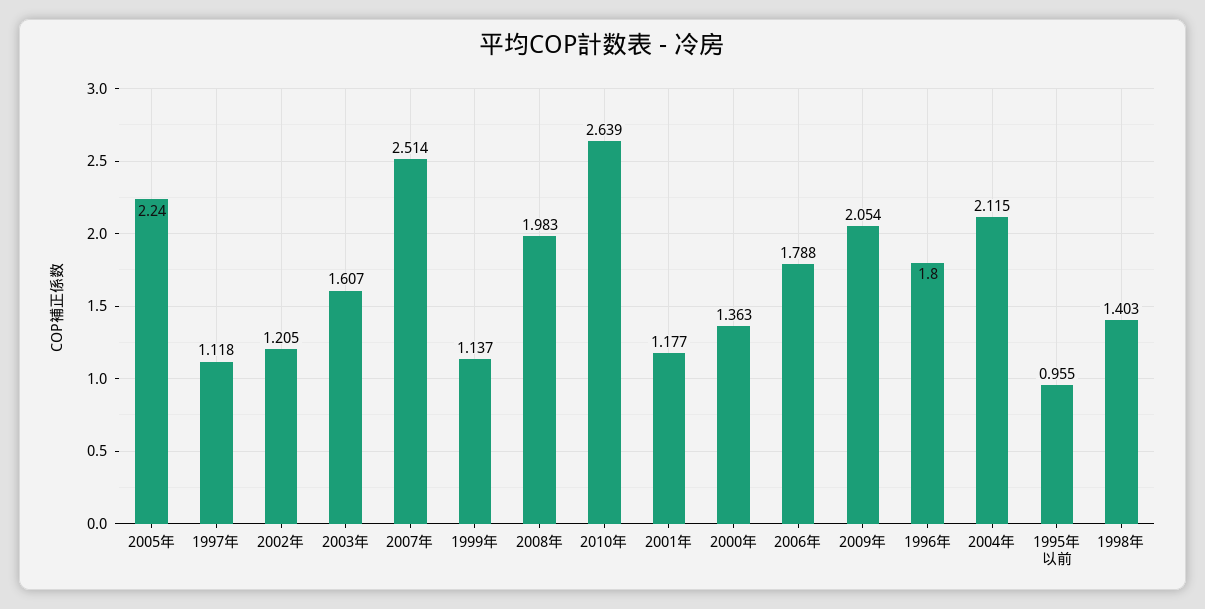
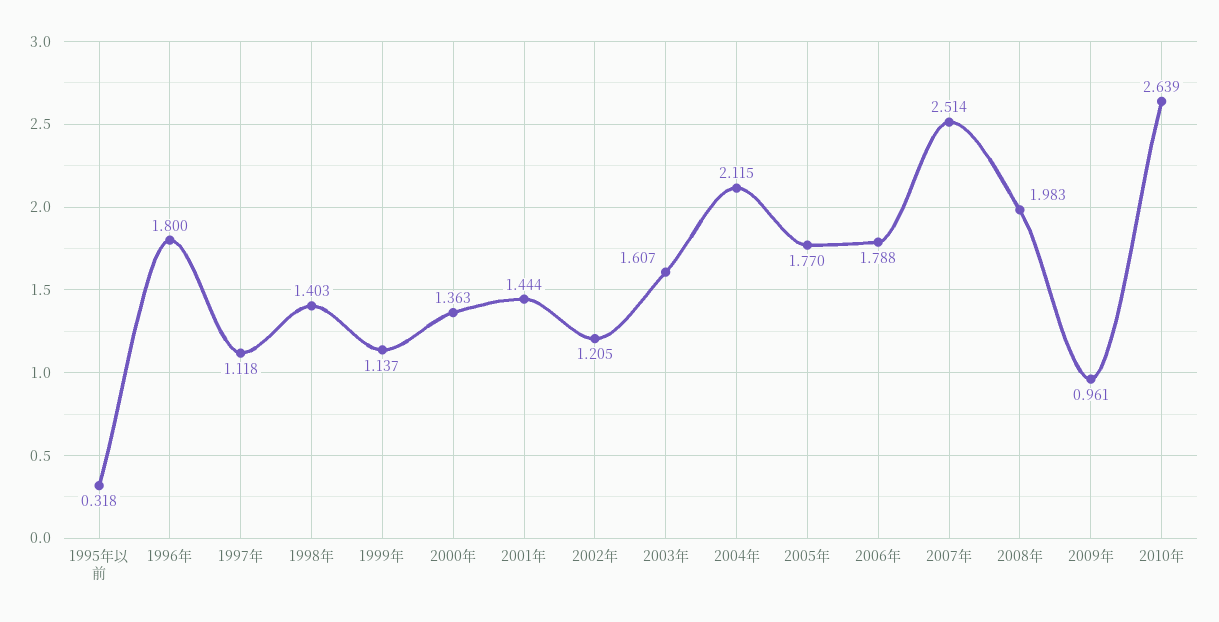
  {
-   "2005年": 2.24,
+   "2005年": 1.77,
    "1997年": 1.118,
    "2002年": 1.205,
    "2003年": 1.607,
    "2007年": 2.514,
    "1999年": 1.137,
    "2008年": 1.983,
    "2010年": 2.639,
-   "2001年": 1.177,
+   "2001年": 1.444,
    "2000年": 1.363,
    "2006年": 1.788,
-   "2009年": 2.054,
+   "2009年": 0.961,
    "1996年": 1.8,
    "2004年": 2.115,
-   "1995年以前": 0.955,
+   "1995年以前": 0.318,
    "1998年": 1.403
  }

